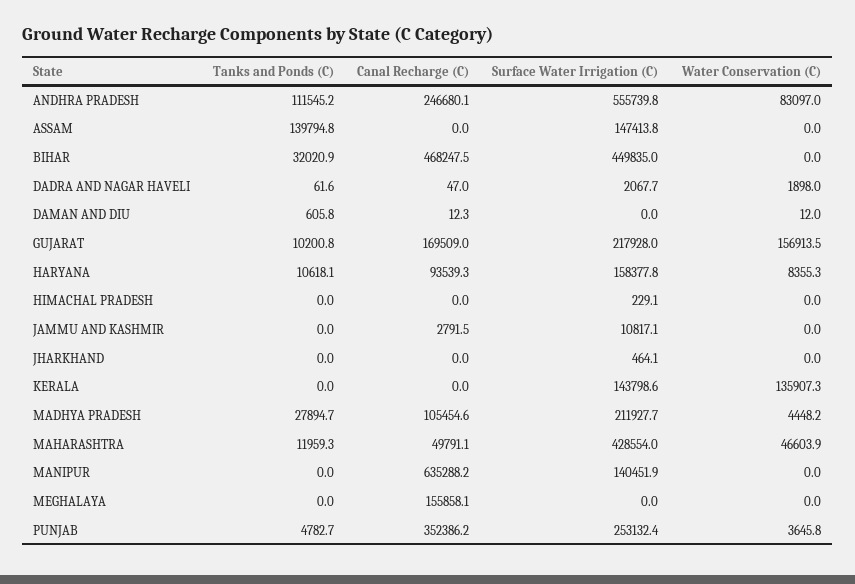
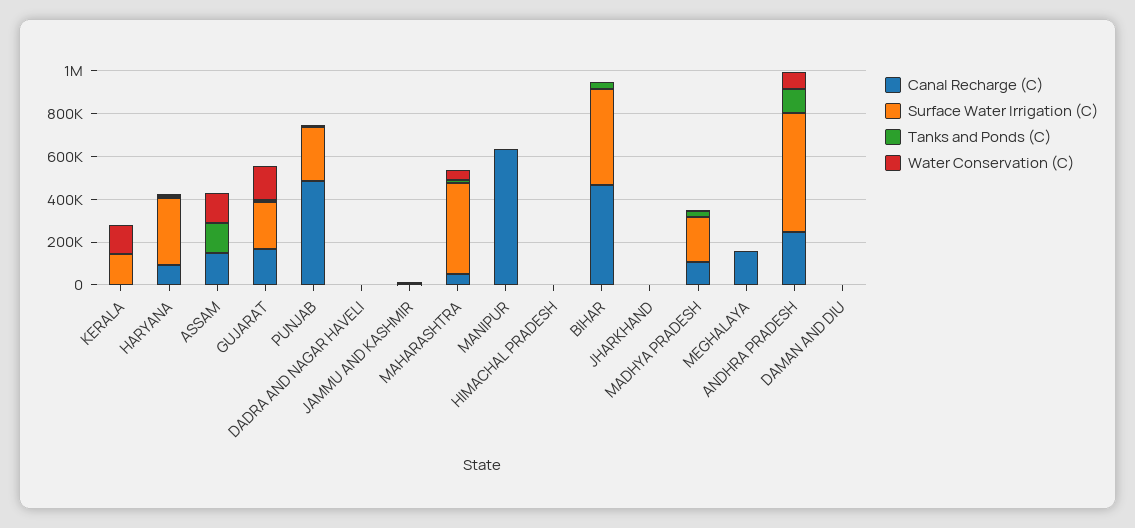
  {
    "Tanks and Ponds (C)": {
      "ANDHRA PRADESH": 111545.2,
      "ASSAM": 139794.8,
      "BIHAR": 32020.9,
      "DADRA AND NAGAR HAVELI": 61.6,
      "DAMAN AND DIU": 605.8,
      "GUJARAT": 10200.8,
      "HARYANA": 10618.1,
      "HIMACHAL PRADESH": 0,
      "JAMMU AND KASHMIR": 0,
      "JHARKHAND": 0,
      "KERALA": 0,
      "MADHYA PRADESH": 27894.7,
      "MAHARASHTRA": 11959.3,
      "MANIPUR": 0,
      "MEGHALAYA": 0,
      "PUNJAB": 4782.7
    },
    "Canal Recharge (C)": {
      "ANDHRA PRADESH": 246680.1,
-     "ASSAM": 0,
+     "ASSAM": 150000,
      "BIHAR": 468247.5,
      "DADRA AND NAGAR HAVELI": 47,
      "DAMAN AND DIU": 12.3,
      "GUJARAT": 169509,
      "HARYANA": 93539.3,
      "HIMACHAL PRADESH": 0,
      "JAMMU AND KASHMIR": 2791.5,
      "JHARKHAND": 0,
      "KERALA": 0,
      "MADHYA PRADESH": 105454.6,
      "MAHARASHTRA": 49791.1,
      "MANIPUR": 635288.2,
      "MEGHALAYA": 155858.1,
-     "PUNJAB": 352386.2
+     "PUNJAB": 500000
    },
    "Surface Water Irrigation (C)": {
      "ANDHRA PRADESH": 555739.8,
-     "ASSAM": 147413.8,
+     "ASSAM": 0,
      "BIHAR": 449835,
      "DADRA AND NAGAR HAVELI": 2067.7,
      "DAMAN AND DIU": 0,
      "GUJARAT": 217928,
-     "HARYANA": 158377.8,
+     "HARYANA": 300000,
      "HIMACHAL PRADESH": 229.1,
      "JAMMU AND KASHMIR": 10817.1,
      "JHARKHAND": 464.1,
      "KERALA": 143798.6,
      "MADHYA PRADESH": 211927.7,
      "MAHARASHTRA": 428554,
-     "MANIPUR": 140451.9,
+     "MANIPUR": 0,
      "MEGHALAYA": 0,
      "PUNJAB": 253132.4
    },
    "Water Conservation (C)": {
      "ANDHRA PRADESH": 83097,
-     "ASSAM": 0,
+     "ASSAM": 150000,
      "BIHAR": 0,
      "DADRA AND NAGAR HAVELI": 1898,
      "DAMAN AND DIU": 12,
      "GUJARAT": 156913.5,
      "HARYANA": 8355.3,
      "HIMACHAL PRADESH": 0,
      "JAMMU AND KASHMIR": 0,
      "JHARKHAND": 0,
      "KERALA": 135907.3,
      "MADHYA PRADESH": 4448.2,
      "MAHARASHTRA": 46603.9,
      "MANIPUR": 0,
      "MEGHALAYA": 0,
      "PUNJAB": 3645.8
    }
  }

